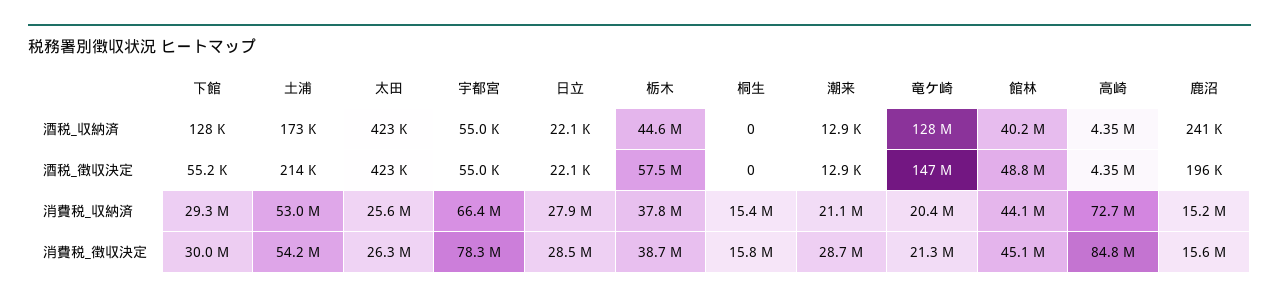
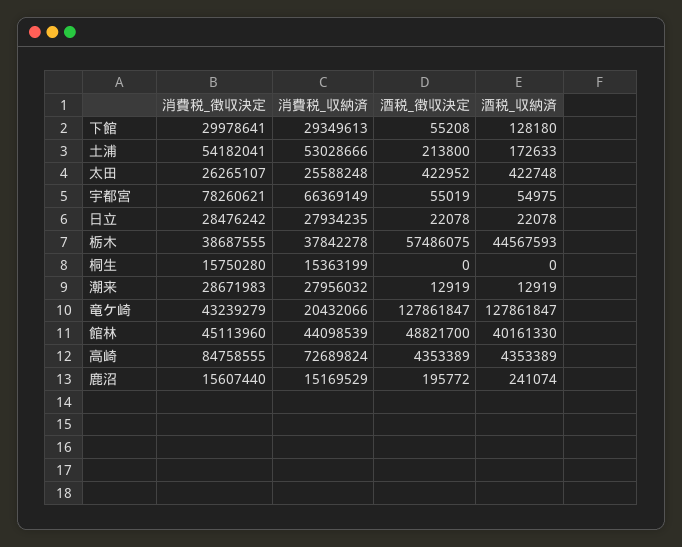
  {
    "下館": {
      "酒税_収納済": 128180,
      "酒税_徴収決定": 55208,
      "消費税_収納済": 29349613,
      "消費税_徴収決定": 29978641
    },
    "土浦": {
      "酒税_収納済": 172633,
      "酒税_徴収決定": 213800,
      "消費税_収納済": 53028666,
      "消費税_徴収決定": 54182041
    },
    "太田": {
      "酒税_収納済": 422748,
      "酒税_徴収決定": 422952,
      "消費税_収納済": 25588248,
      "消費税_徴収決定": 26265107
    },
    "宇都宮": {
      "酒税_収納済": 54975,
      "酒税_徴収決定": 55019,
      "消費税_収納済": 66369149,
      "消費税_徴収決定": 78260621
    },
    "日立": {
      "酒税_収納済": 22078,
      "酒税_徴収決定": 22078,
      "消費税_収納済": 27934235,
      "消費税_徴収決定": 28476242
    },
    "栃木": {
      "酒税_収納済": 44567593,
      "酒税_徴収決定": 57486075,
      "消費税_収納済": 37842278,
      "消費税_徴収決定": 38687555
    },
    "桐生": {
      "酒税_収納済": 0,
      "酒税_徴収決定": 0,
      "消費税_収納済": 15363199,
      "消費税_徴収決定": 15750280
    },
    "潮来": {
      "酒税_収納済": 12919,
      "酒税_徴収決定": 12919,
-     "消費税_収納済": 21100000,
+     "消費税_収納済": 27956032,
      "消費税_徴収決定": 28671983
    },
    "竜ケ崎": {
      "酒税_収納済": 127861847,
-     "酒税_徴収決定": 147000000,
+     "酒税_徴収決定": 127861847,
      "消費税_収納済": 20432066,
-     "消費税_徴収決定": 21300000
+     "消費税_徴収決定": 43239279
    },
    "館林": {
      "酒税_収納済": 40161330,
      "酒税_徴収決定": 48821700,
      "消費税_収納済": 44098539,
      "消費税_徴収決定": 45113960
    },
    "高崎": {
      "酒税_収納済": 4353389,
      "酒税_徴収決定": 4353389,
      "消費税_収納済": 72689824,
      "消費税_徴収決定": 84758555
    },
    "鹿沼": {
      "酒税_収納済": 241074,
      "酒税_徴収決定": 195772,
      "消費税_収納済": 15169529,
      "消費税_徴収決定": 15607440
    }
  }

